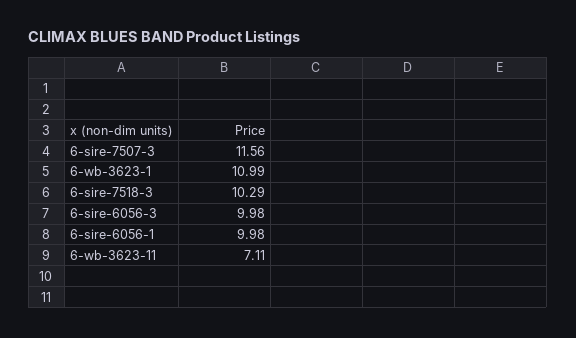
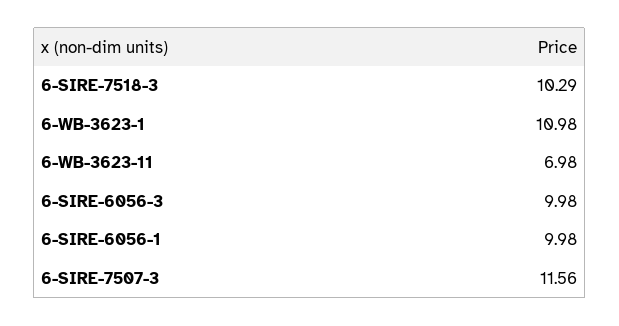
  {
    "6-sire-7507-3": 11.56,
-   "6-wb-3623-1": 10.99,
+   "6-wb-3623-1": 10.98,
    "6-sire-7518-3": 10.29,
    "6-sire-6056-3": 9.98,
    "6-sire-6056-1": 9.98,
-   "6-wb-3623-11": 7.11
+   "6-wb-3623-11": 6.98
  }

